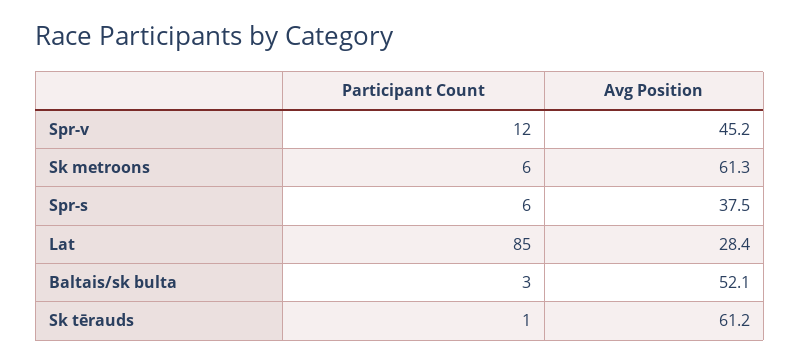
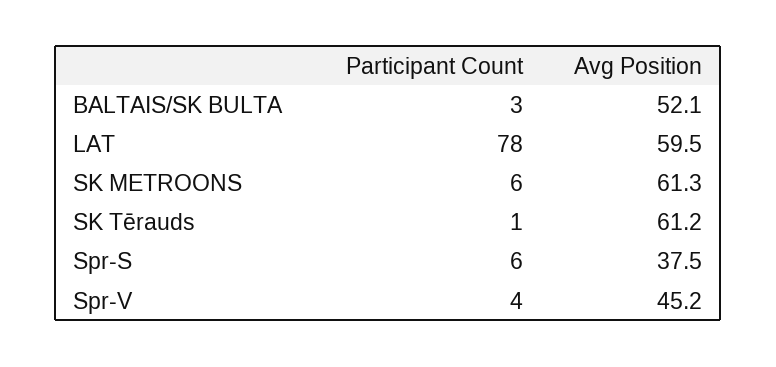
  {
    "Participant Count": {
-     "Spr-v": 12,
+     "Spr-v": 4,
      "Sk metroons": 6,
      "Spr-s": 6,
-     "Lat": 85,
+     "Lat": 78,
      "Baltais/sk bulta": 3,
      "Sk tērauds": 1
    },
    "Avg Position": {
      "Spr-v": 45.2,
      "Sk metroons": 61.3,
      "Spr-s": 37.5,
-     "Lat": 28.4,
+     "Lat": 59.5,
      "Baltais/sk bulta": 52.1,
      "Sk tērauds": 61.2
    }
  }

